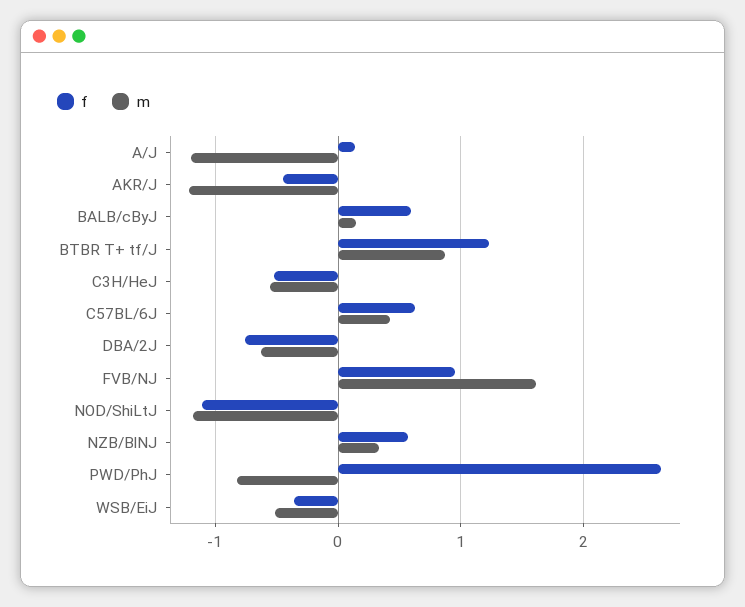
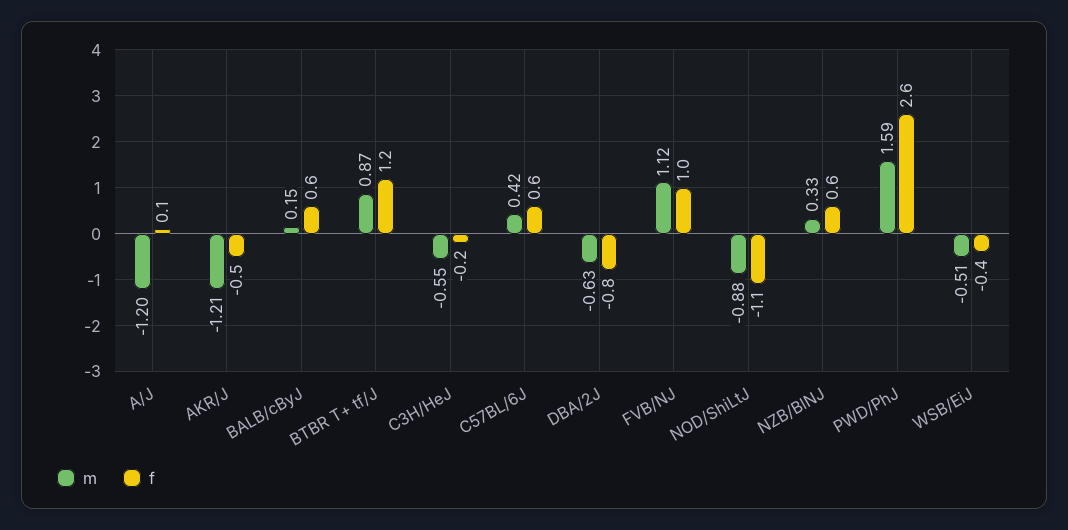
  {
    "f": {
      "A/J": 0.1,
      "AKR/J": -0.5,
      "BALB/cByJ": 0.6,
      "BTBR T+ tf/J": 1.2,
-     "C3H/HeJ": -0.5,
+     "C3H/HeJ": -0.2,
      "C57BL/6J": 0.6,
      "DBA/2J": -0.8,
      "FVB/NJ": 1,
      "NOD/ShiLtJ": -1.1,
      "NZB/BlNJ": 0.6,
      "PWD/PhJ": 2.6,
      "WSB/EiJ": -0.4
    },
    "m": {
      "A/J": -1.2,
      "AKR/J": -1.21,
      "BALB/cByJ": 0.15,
      "BTBR T+ tf/J": 0.87,
      "C3H/HeJ": -0.55,
      "C57BL/6J": 0.42,
      "DBA/2J": -0.63,
-     "FVB/NJ": 1.6,
+     "FVB/NJ": 1.12,
-     "NOD/ShiLtJ": -1.2,
+     "NOD/ShiLtJ": -0.88,
      "NZB/BlNJ": 0.33,
-     "PWD/PhJ": -0.8,
+     "PWD/PhJ": 1.59,
      "WSB/EiJ": -0.51
    }
  }

